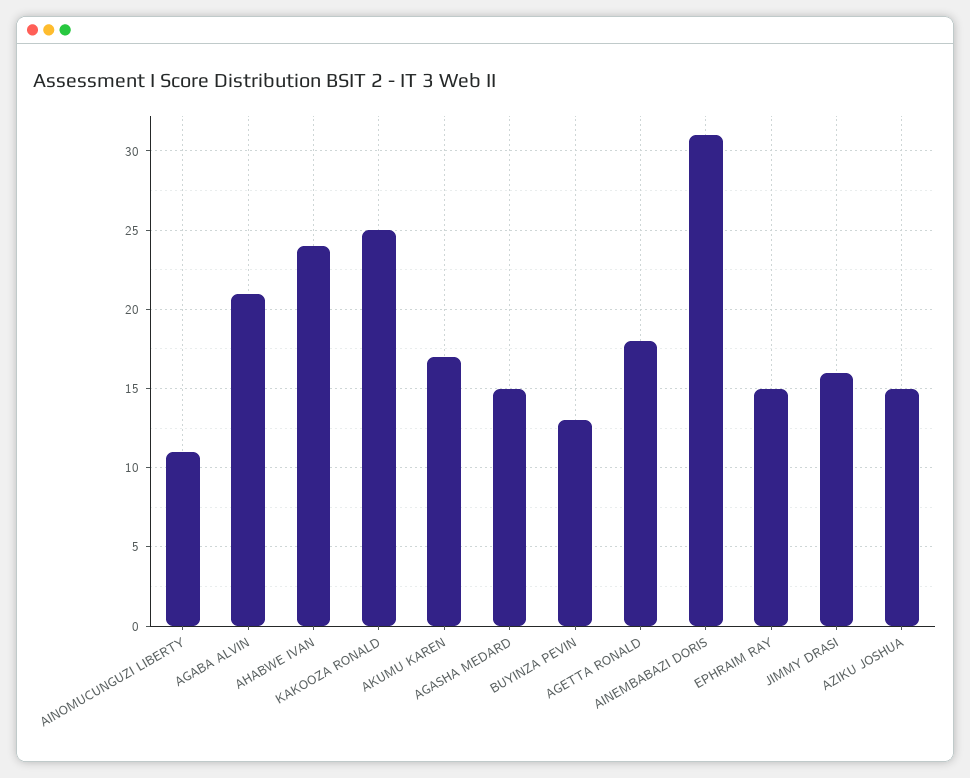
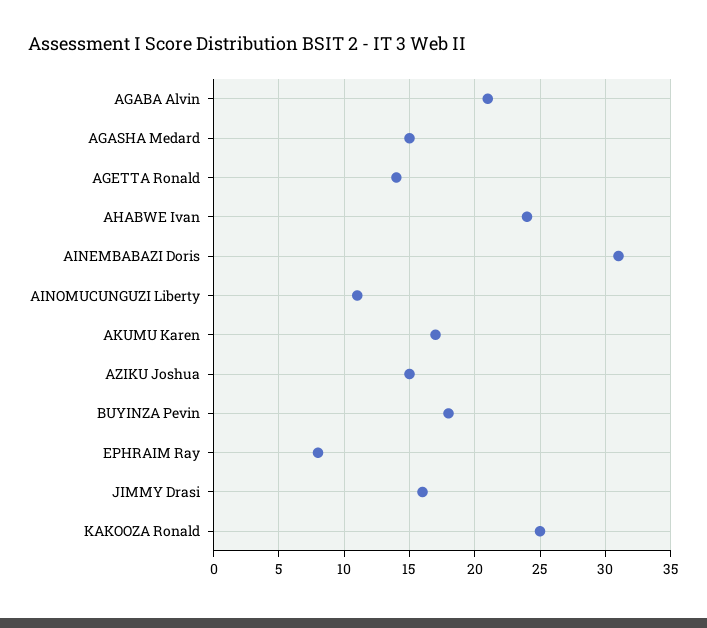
  {
    "AINOMUCUNGUZI LIBERTY": 11,
    "AGABA ALVIN": 21,
    "AHABWE IVAN": 24,
    "KAKOOZA RONALD": 25,
    "AKUMU KAREN": 17,
    "AGASHA MEDARD": 15,
-   "BUYINZA PEVIN": 13,
+   "BUYINZA PEVIN": 18,
-   "AGETTA RONALD": 18,
+   "AGETTA RONALD": 14,
    "AINEMBABAZI DORIS": 31,
-   "EPHRAIM RAY": 15,
+   "EPHRAIM RAY": 8,
    "JIMMY DRASI": 16,
    "AZIKU JOSHUA": 15
  }

